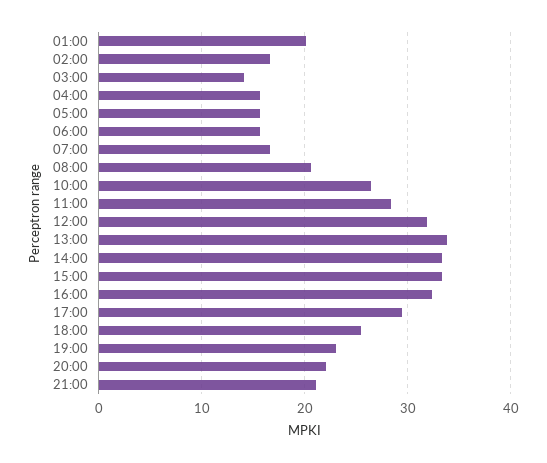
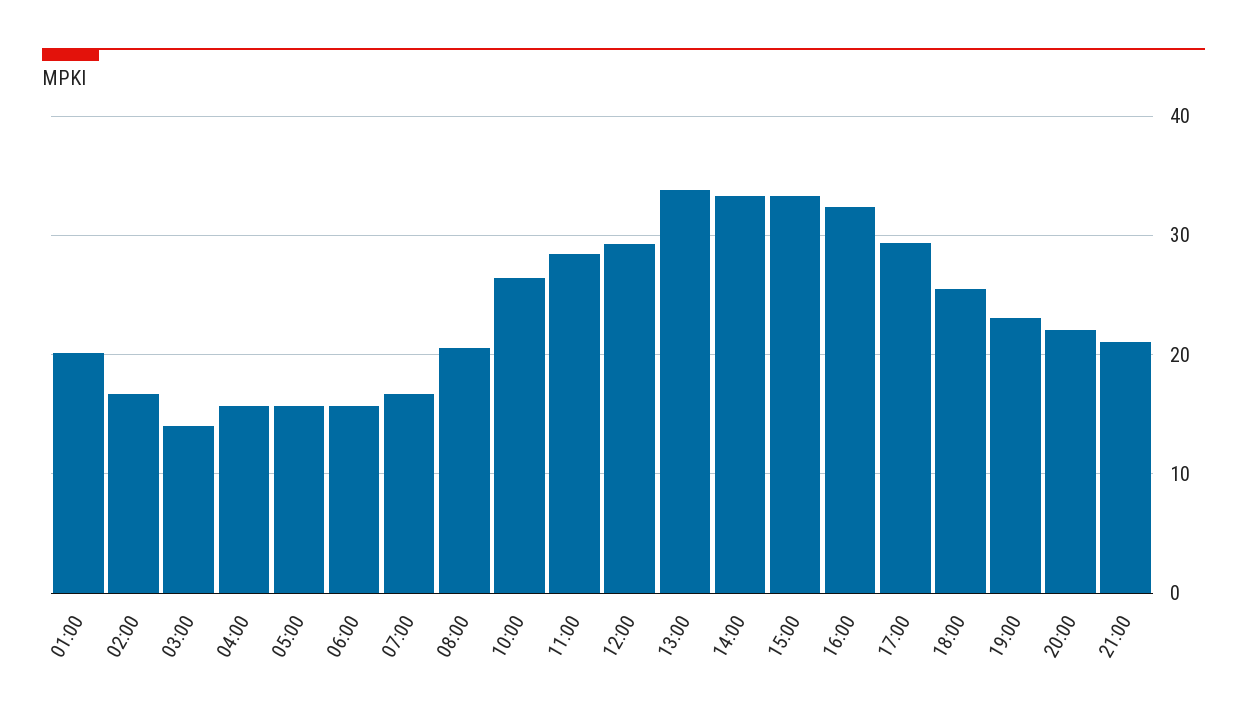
  {
    "01:00": 20,
    "02:00": 17,
    "03:00": 14,
    "04:00": 16,
    "05:00": 16,
    "06:00": 16,
    "07:00": 17,
    "08:00": 21,
    "10:00": 26,
    "11:00": 28,
-   "12:00": 32,
+   "12:00": 29,
    "13:00": 34,
    "14:00": 33,
    "15:00": 33,
    "16:00": 32,
    "17:00": 29,
    "18:00": 25,
    "19:00": 23,
    "20:00": 22,
    "21:00": 21
  }

